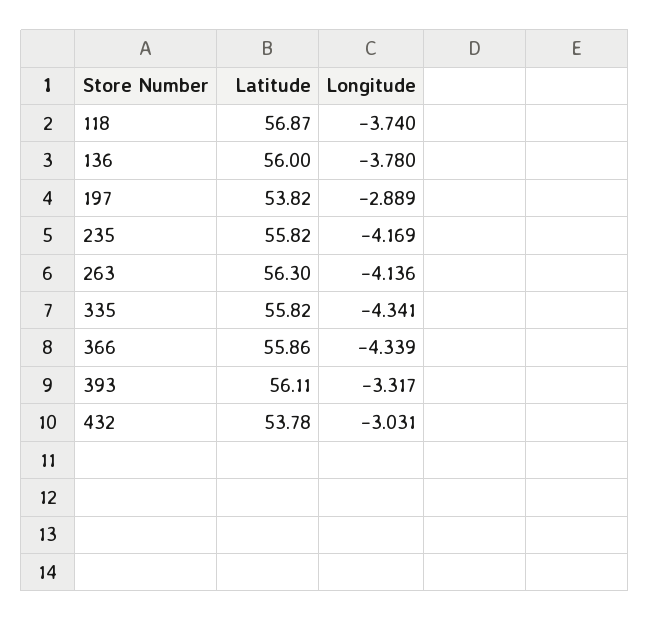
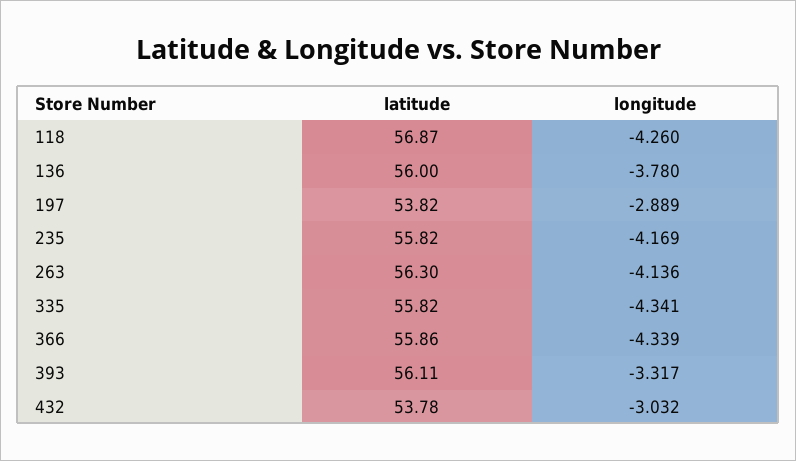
  {
    "Latitude": {
      "118": 56.87,
      "136": 56,
      "197": 53.82,
      "235": 55.82,
      "263": 56.3,
      "335": 55.82,
      "366": 55.86,
      "393": 56.11,
      "432": 53.78
    },
    "Longitude": {
-     "118": -3.74,
+     "118": -4.26,
      "136": -3.78,
      "197": -2.889,
      "235": -4.169,
      "263": -4.136,
      "335": -4.341,
      "366": -4.339,
      "393": -3.317,
-     "432": -3.031
+     "432": -3.032
    }
  }

